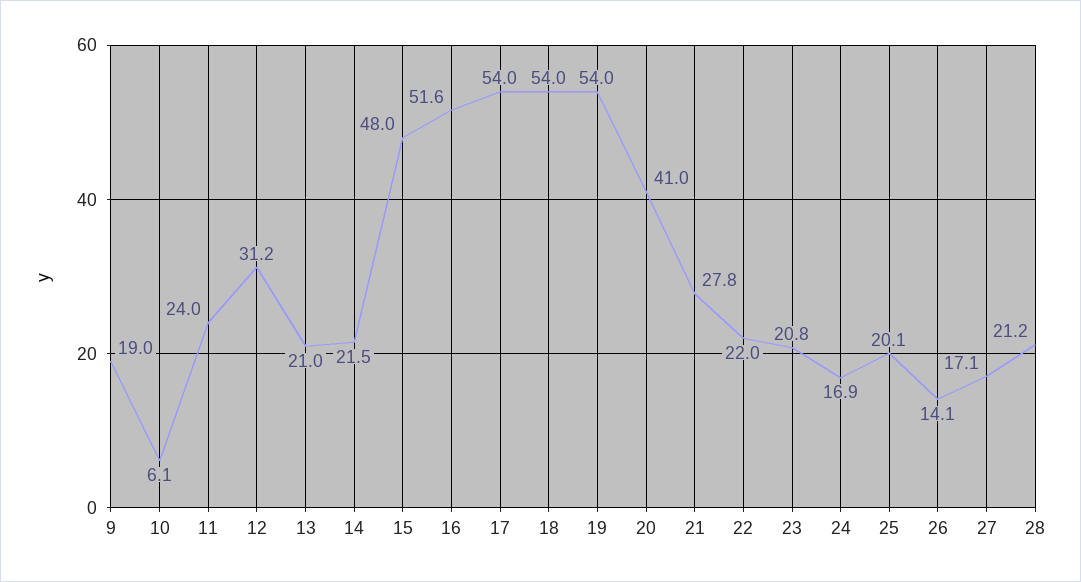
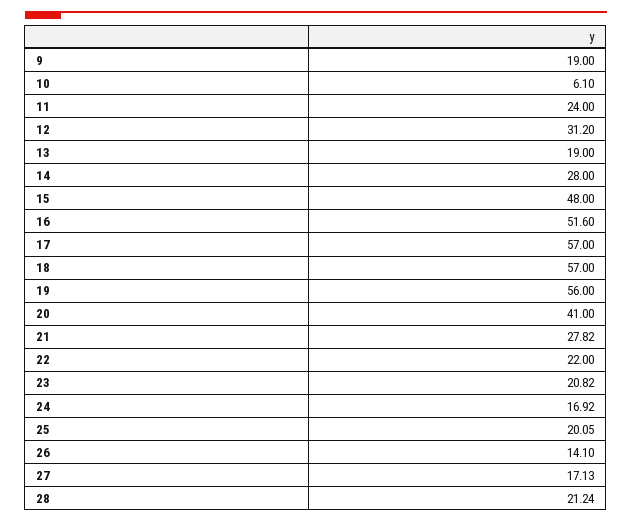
  {
    "9": 19,
    "10": 6.1,
    "11": 24,
    "12": 31.2,
-   "13": 21,
+   "13": 19,
-   "14": 21.5,
+   "14": 28,
    "15": 48,
    "16": 51.6,
-   "17": 54,
+   "17": 57,
-   "18": 54,
+   "18": 57,
-   "19": 54,
+   "19": 56,
    "20": 41,
    "21": 27.82,
    "22": 22,
    "23": 20.82,
    "24": 16.92,
    "25": 20.05,
    "26": 14.1,
    "27": 17.13,
    "28": 21.24
  }

